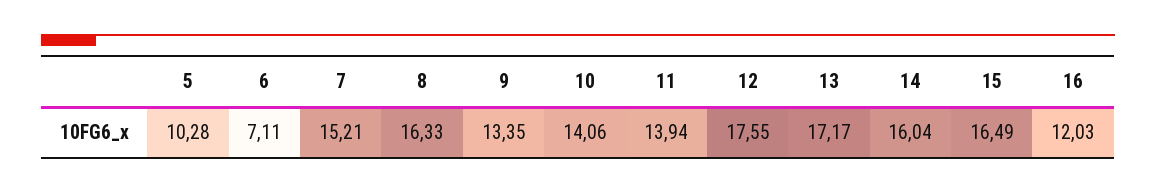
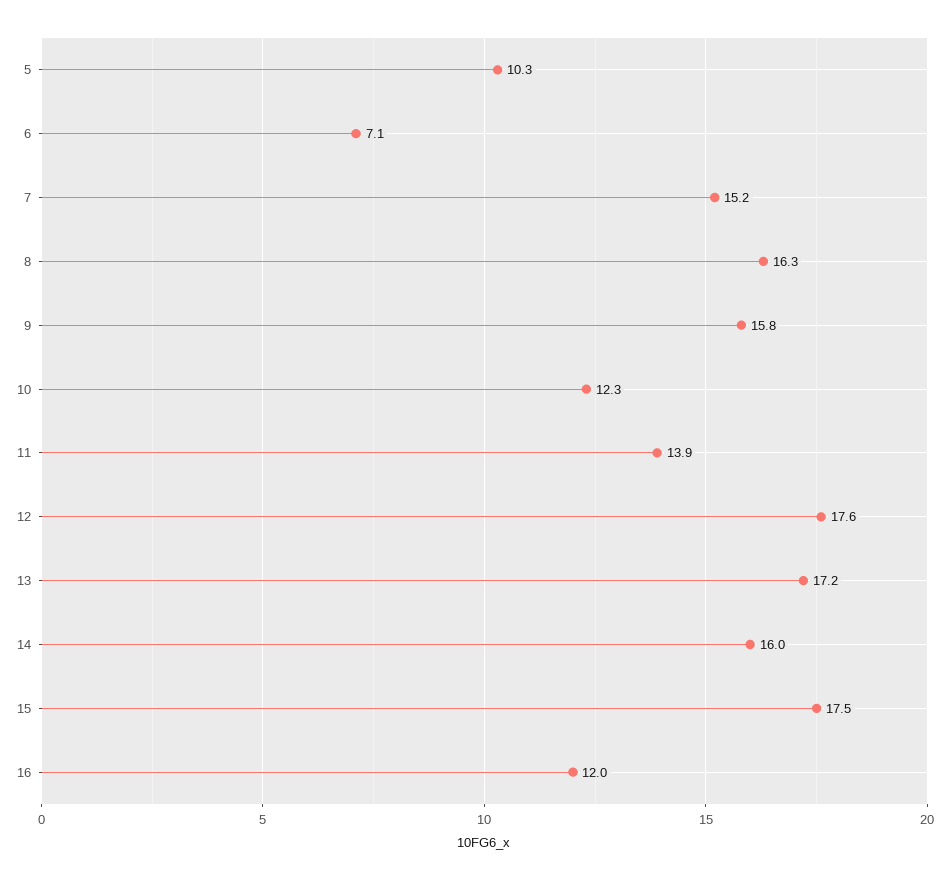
  {
    "5": 10.28,
    "6": 7.11,
    "7": 15.21,
    "8": 16.33,
-   "9": 13.35,
+   "9": 15.8,
-   "10": 14.06,
+   "10": 12.3,
    "11": 13.94,
    "12": 17.55,
    "13": 17.17,
    "14": 16.04,
-   "15": 16.49,
+   "15": 17.5,
    "16": 12.03
  }

